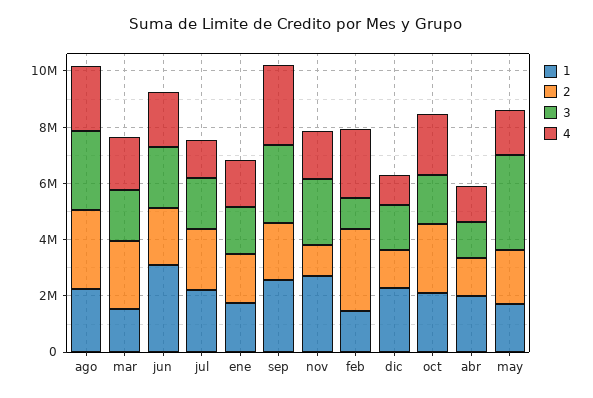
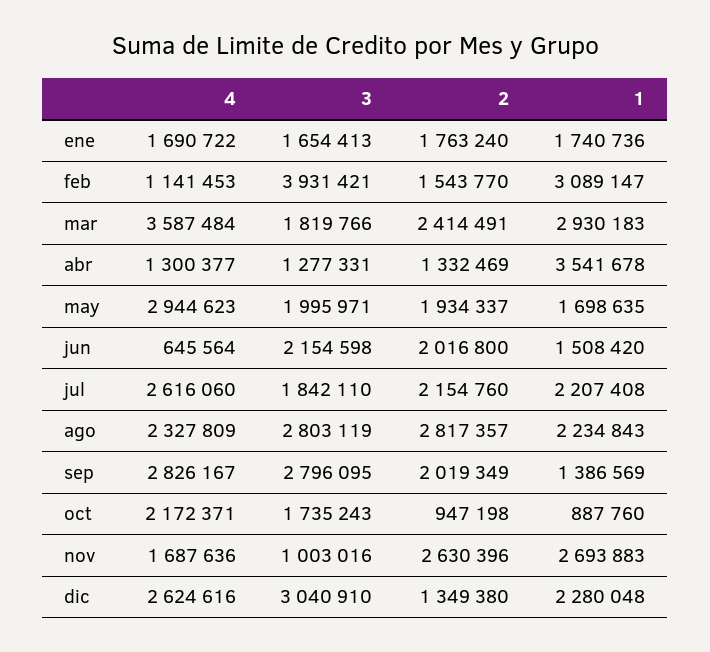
  {
    "1": {
      "ago": 2234843,
-     "mar": 1500000,
+     "mar": 2930183,
-     "jun": 3000000,
+     "jun": 1508420,
      "jul": 2207408,
      "ene": 1740736,
-     "sep": 2500000,
+     "sep": 1386569,
      "nov": 2693883,
-     "feb": 1500000,
+     "feb": 3089147,
      "dic": 2280048,
-     "oct": 2000000,
+     "oct": 887760,
-     "abr": 2000000,
+     "abr": 3541678,
      "may": 1698635
    },
    "2": {
      "ago": 2817357,
      "mar": 2414491,
      "jun": 2016800,
      "jul": 2154760,
      "ene": 1763240,
      "sep": 2019349,
-     "nov": 1000000,
+     "nov": 2630396,
-     "feb": 3000000,
+     "feb": 1543770,
      "dic": 1349380,
-     "oct": 2500000,
+     "oct": 947198,
      "abr": 1332469,
      "may": 1934337
    },
    "3": {
      "ago": 2803119,
      "mar": 1819766,
      "jun": 2154598,
      "jul": 1842110,
      "ene": 1654413,
      "sep": 2796095,
-     "nov": 2500000,
+     "nov": 1003016,
-     "feb": 1000000,
+     "feb": 3931421,
-     "dic": 1500000,
+     "dic": 3040910,
      "oct": 1735243,
      "abr": 1277331,
-     "may": 3500000
+     "may": 1995971
    },
    "4": {
      "ago": 2327809,
-     "mar": 2000000,
+     "mar": 3587484,
-     "jun": 2000000,
+     "jun": 645564,
-     "jul": 1500000,
+     "jul": 2616060,
      "ene": 1690722,
      "sep": 2826167,
      "nov": 1687636,
-     "feb": 2500000,
+     "feb": 1141453,
-     "dic": 1000000,
+     "dic": 2624616,
      "oct": 2172371,
      "abr": 1300377,
-     "may": 1500000
+     "may": 2944623
    }
  }

